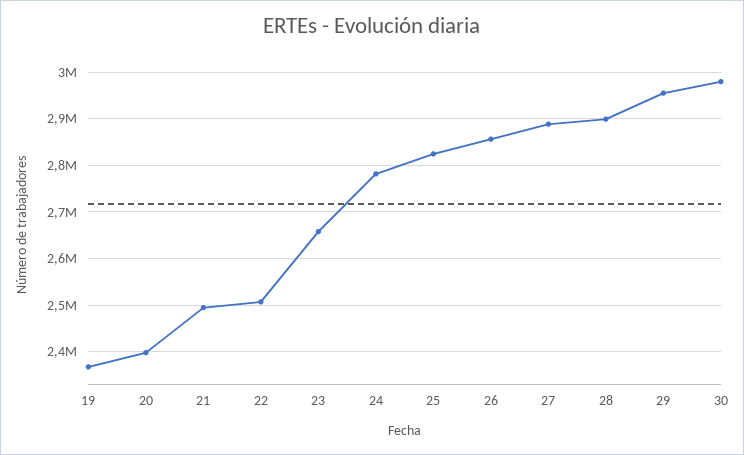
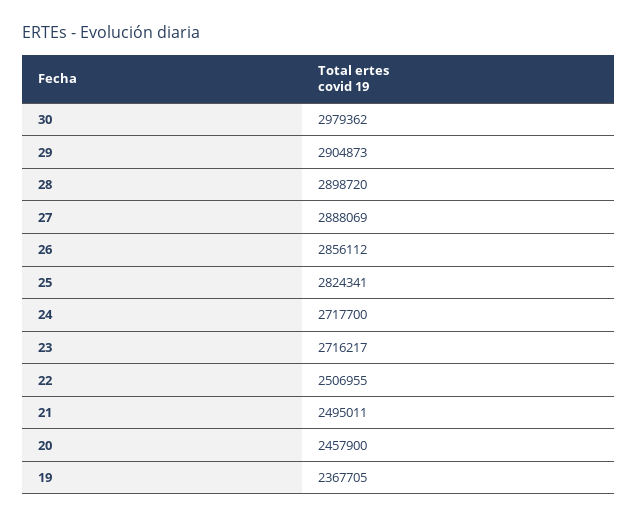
  {
    "19": 2367705,
-   "20": 2400000,
+   "20": 2457900,
    "21": 2495011,
    "22": 2506955,
-   "23": 2660000,
+   "23": 2716217,
-   "24": 2780000,
+   "24": 2717700,
    "25": 2824341,
    "26": 2856112,
    "27": 2888069,
    "28": 2898720,
-   "29": 2960000,
+   "29": 2904873,
    "30": 2979362
  }

